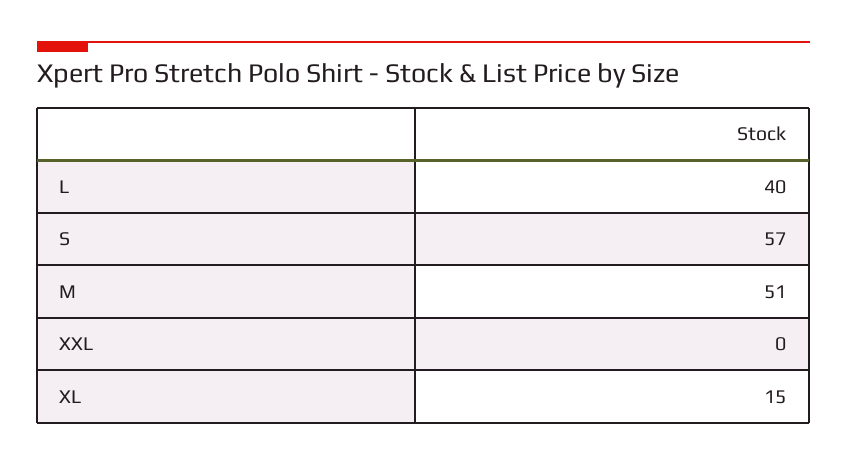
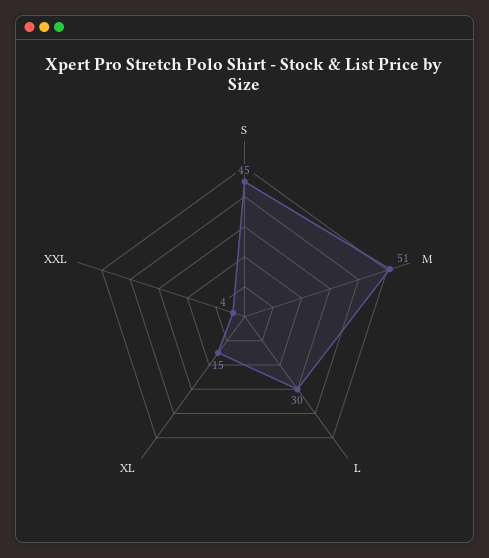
  {
-   "L": 40,
+   "L": 30,
-   "S": 57,
+   "S": 45,
    "M": 51,
-   "XXL": 0,
+   "XXL": 4,
    "XL": 15
  }

